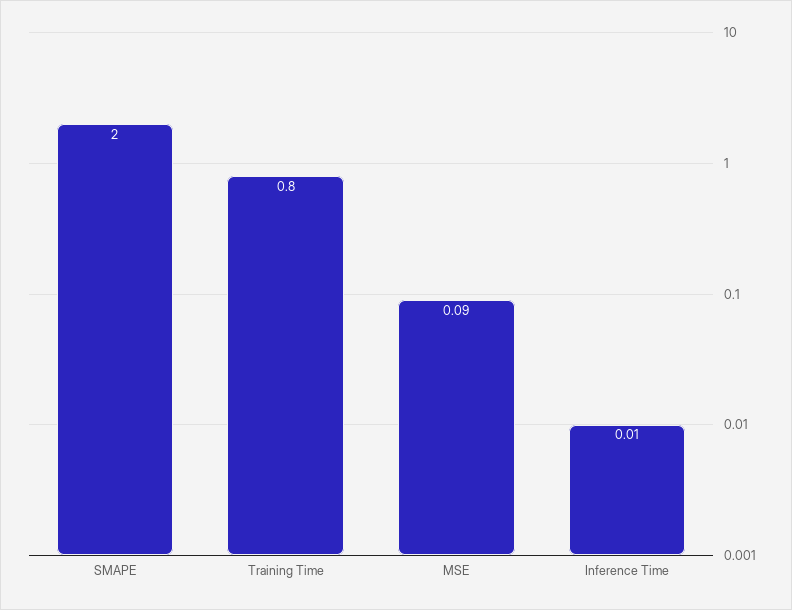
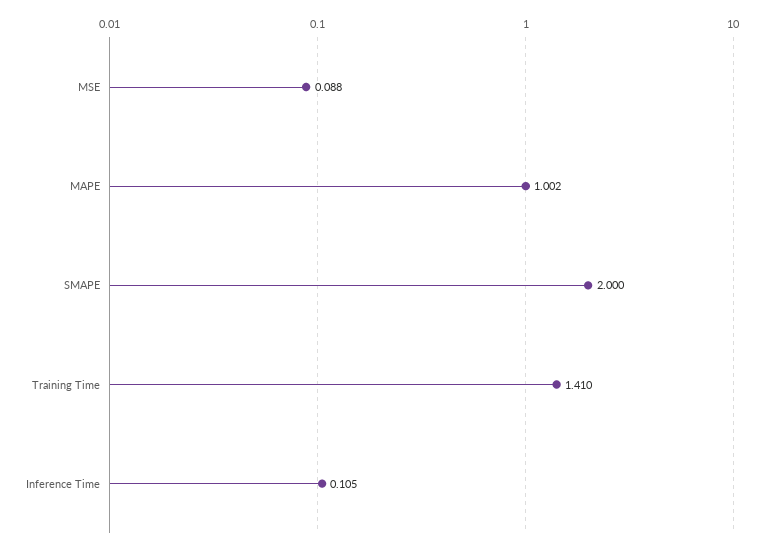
  {
    "SMAPE": 2,
-   "Training Time": 0.8,
+   "Training Time": 1.41,
    "MSE": 0.088,
-   "Inference Time": 0.01
+   "Inference Time": 0.105,
+   "MAPE": 1.002
  }

